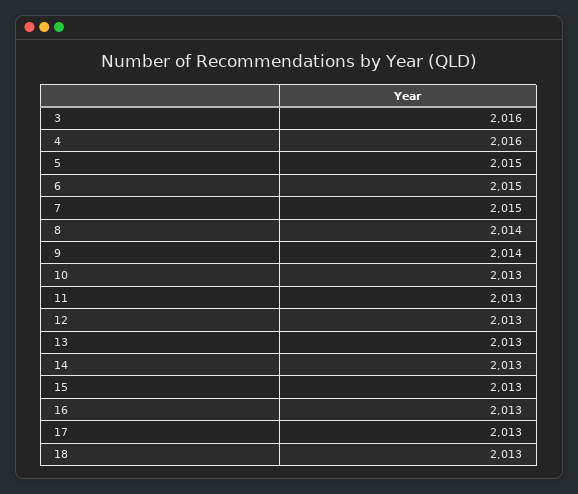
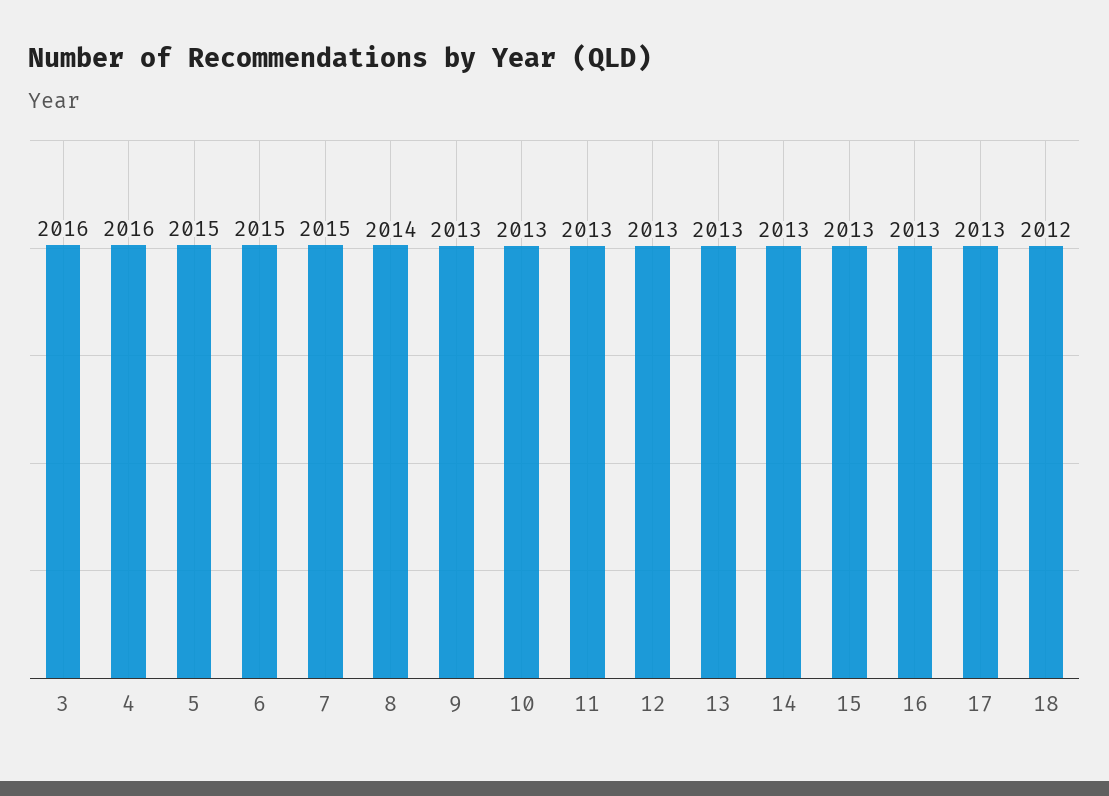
  {
    "3": 2016,
    "4": 2016,
    "5": 2015,
    "6": 2015,
    "7": 2015,
    "8": 2014,
-   "9": 2014,
+   "9": 2013,
    "10": 2013,
    "11": 2013,
    "12": 2013,
    "13": 2013,
    "14": 2013,
    "15": 2013,
    "16": 2013,
    "17": 2013,
-   "18": 2013
+   "18": 2012
  }

